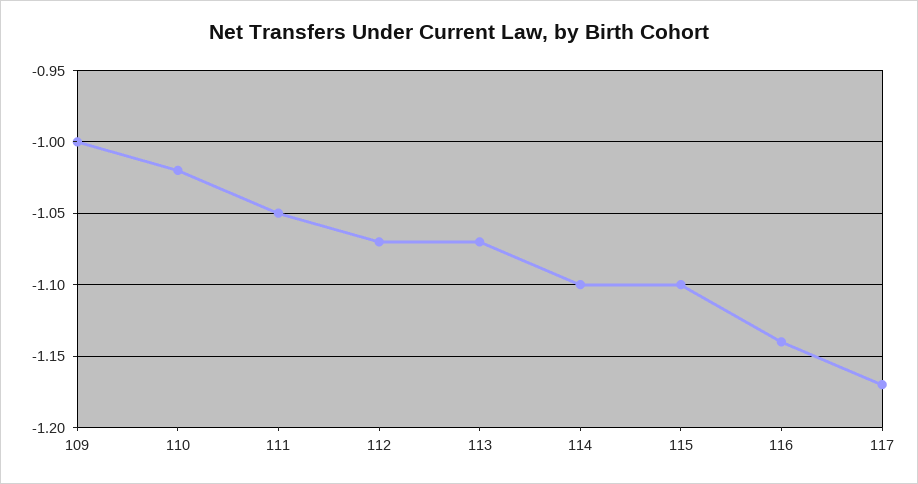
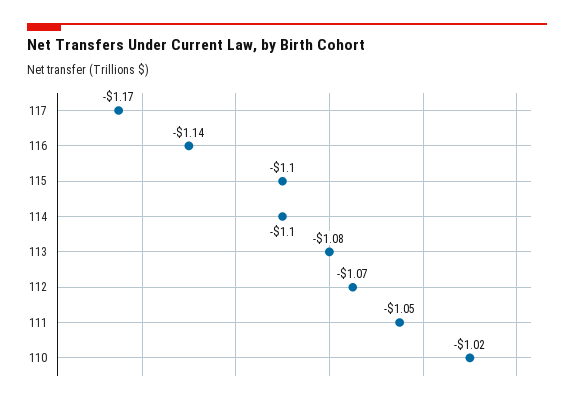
  {
-   "109": -1,
    "110": -1.02,
    "111": -1.05,
    "112": -1.07,
-   "113": -1.07,
+   "113": -1.08,
    "114": -1.1,
    "115": -1.1,
    "116": -1.14,
    "117": -1.17
  }

